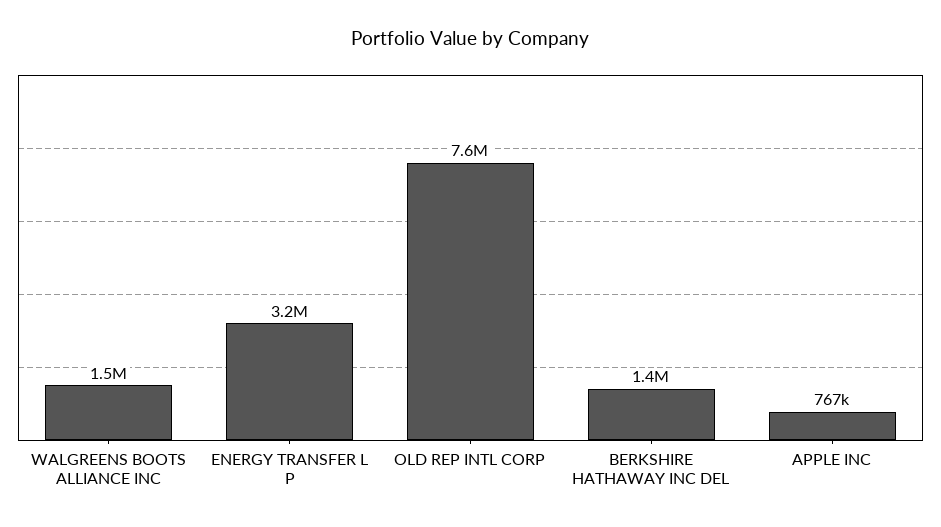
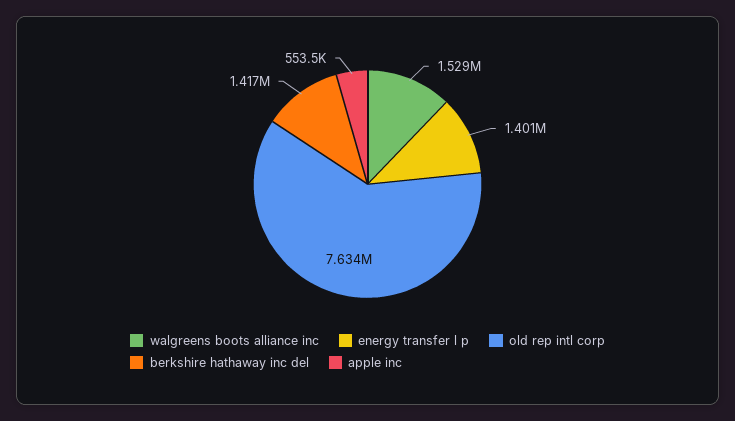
  {
    "WALGREENS BOOTS ALLIANCE INC": 1529000,
-   "ENERGY TRANSFER L P": 3200000,
+   "ENERGY TRANSFER L P": 1401000,
    "OLD REP INTL CORP": 7634000,
    "BERKSHIRE HATHAWAY INC DEL": 1417000,
-   "APPLE INC": 767000
+   "APPLE INC": 553500
  }

